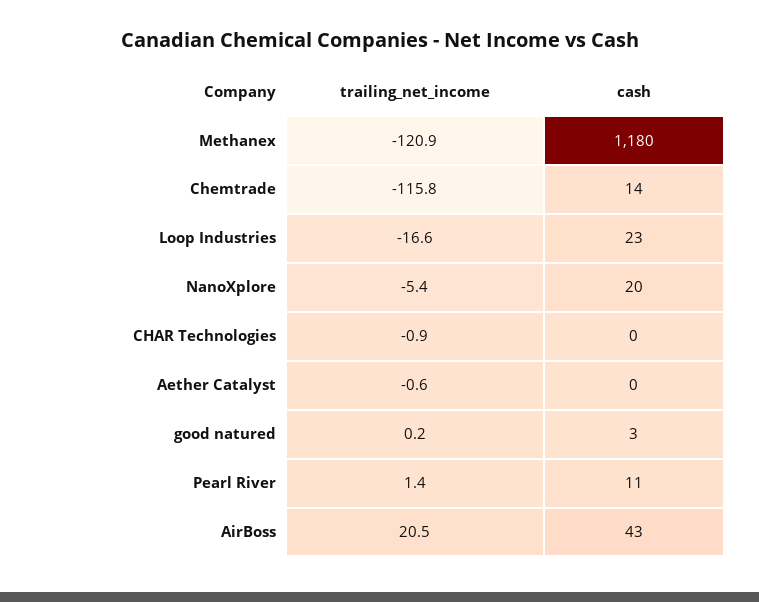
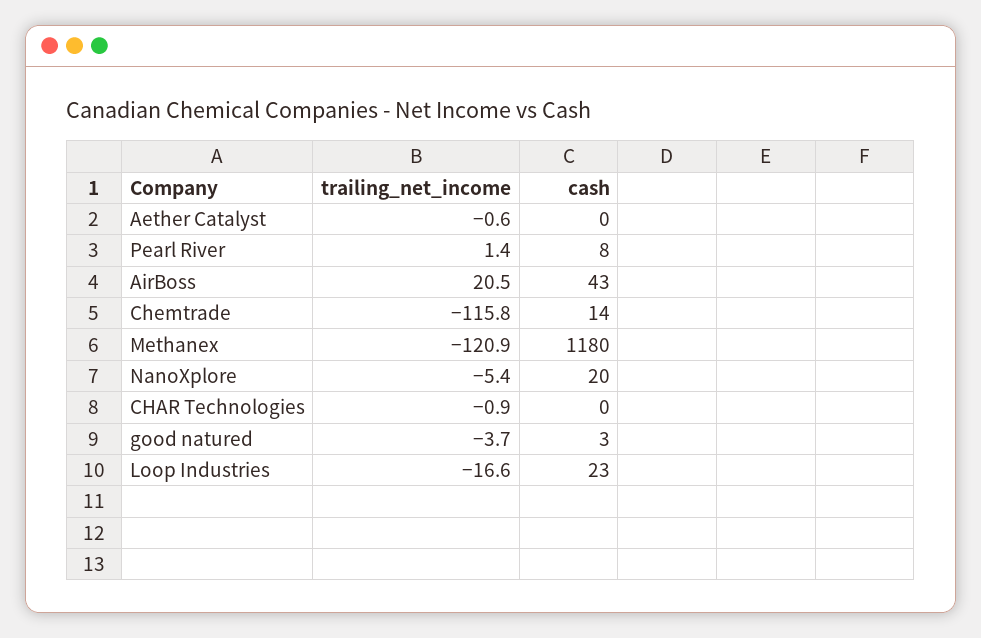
  {
    "trailing_net_income": {
      "Methanex": -120.9,
      "Chemtrade": -115.8,
      "Loop Industries": -16.6,
      "NanoXplore": -5.4,
      "CHAR Technologies": -0.9,
      "Aether Catalyst": -0.6,
-     "good natured": 0.2,
+     "good natured": -3.7,
      "Pearl River": 1.4,
      "AirBoss": 20.5
    },
    "cash": {
      "Methanex": 1180,
      "Chemtrade": 14,
      "Loop Industries": 23,
      "NanoXplore": 20,
      "CHAR Technologies": 0,
      "Aether Catalyst": 0,
      "good natured": 3,
-     "Pearl River": 11,
+     "Pearl River": 8,
      "AirBoss": 43
    }
  }

